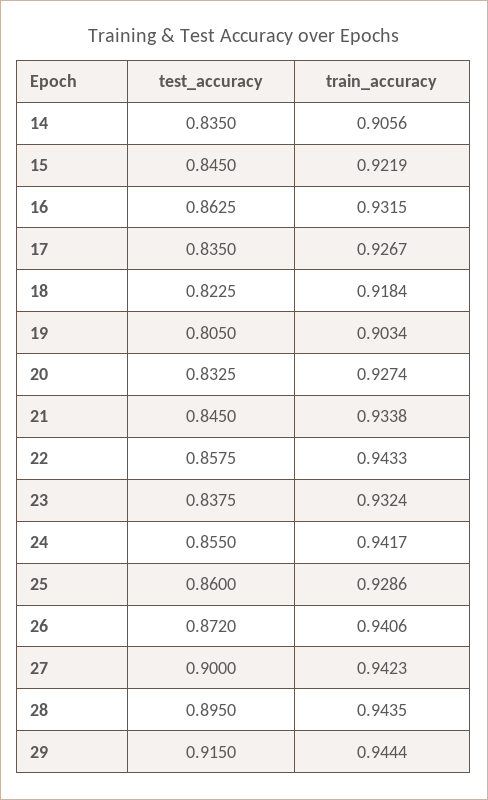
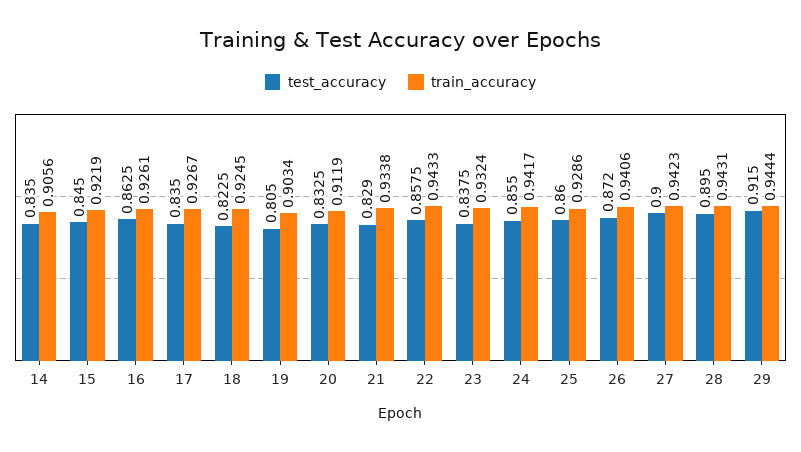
  {
    "test_accuracy": {
      "14": 0.835,
      "15": 0.845,
      "16": 0.8625,
      "17": 0.835,
      "18": 0.8225,
      "19": 0.805,
      "20": 0.8325,
-     "21": 0.845,
+     "21": 0.829,
      "22": 0.8575,
      "23": 0.8375,
      "24": 0.855,
      "25": 0.86,
      "26": 0.872,
      "27": 0.9,
      "28": 0.895,
      "29": 0.915
    },
    "train_accuracy": {
      "14": 0.9056,
      "15": 0.9219,
-     "16": 0.9315,
+     "16": 0.9261,
      "17": 0.9267,
-     "18": 0.9184,
+     "18": 0.9245,
      "19": 0.9034,
-     "20": 0.9274,
+     "20": 0.9119,
      "21": 0.9338,
      "22": 0.9433,
      "23": 0.9324,
      "24": 0.9417,
      "25": 0.9286,
      "26": 0.9406,
      "27": 0.9423,
-     "28": 0.9435,
+     "28": 0.9431,
      "29": 0.9444
    }
  }

